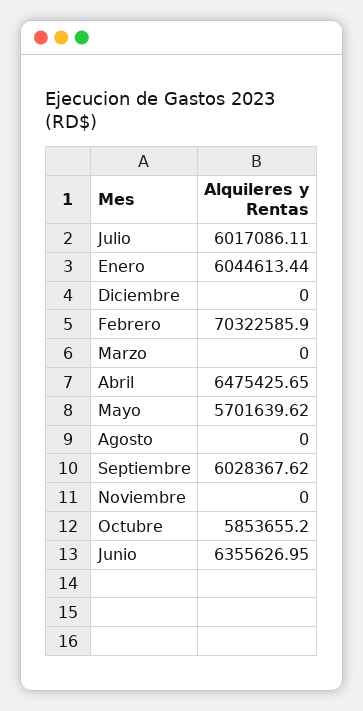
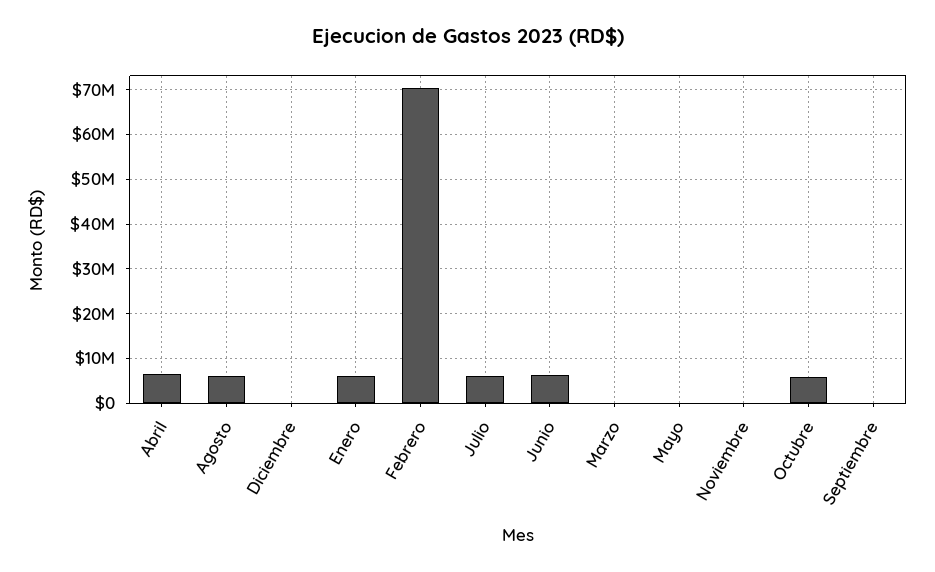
  {
    "Julio": 6017086.11,
    "Enero": 6044613.44,
    "Diciembre": 0,
    "Febrero": 70322585.9,
    "Marzo": 0,
    "Abril": 6475425.65,
-   "Mayo": 5701639.62,
+   "Mayo": 0,
-   "Agosto": 0,
+   "Agosto": 6000000,
-   "Septiembre": 6028367.62,
+   "Septiembre": 0,
    "Noviembre": 0,
    "Octubre": 5853655.2,
    "Junio": 6355626.95
  }

